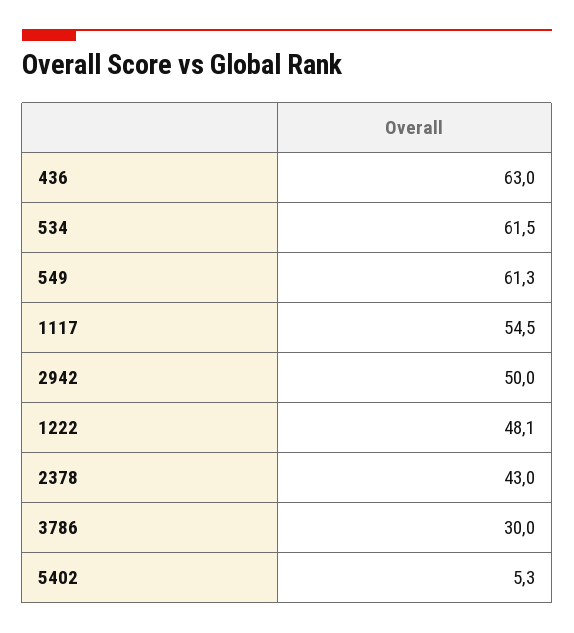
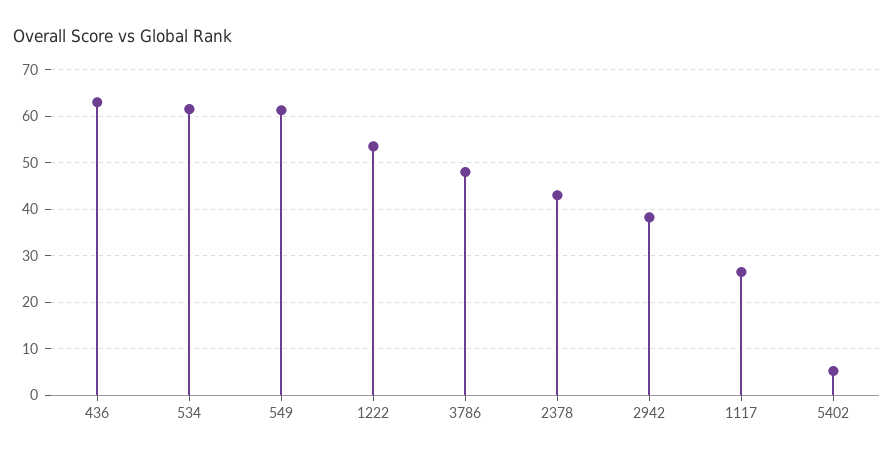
  {
    "436": 63,
    "534": 61.5,
    "549": 61.3,
-   "1117": 54.5,
+   "1117": 26,
-   "2942": 50,
+   "2942": 38,
-   "1222": 48.1,
+   "1222": 54,
    "2378": 43,
-   "3786": 30,
+   "3786": 48,
    "5402": 5.3
  }

